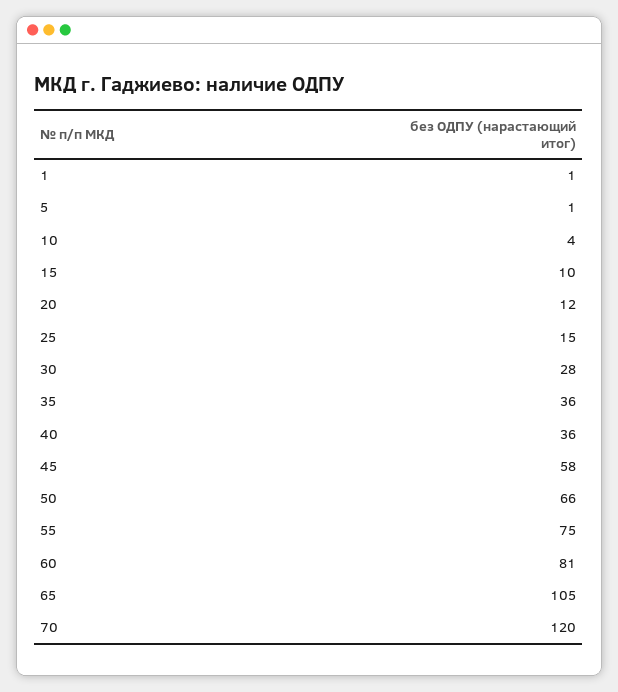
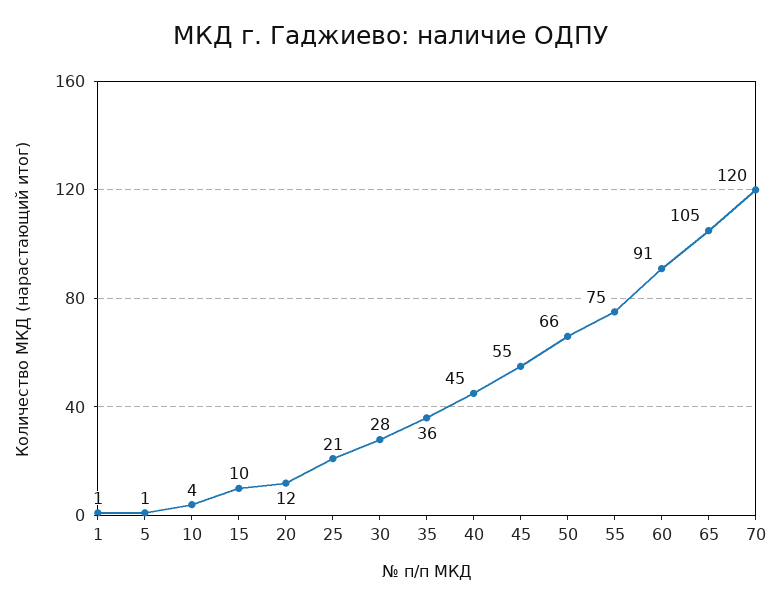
  {
    "1": 1,
    "5": 1,
    "10": 4,
    "15": 10,
    "20": 12,
-   "25": 15,
+   "25": 21,
    "30": 28,
    "35": 36,
-   "40": 36,
+   "40": 45,
-   "45": 58,
+   "45": 55,
    "50": 66,
    "55": 75,
-   "60": 81,
+   "60": 91,
    "65": 105,
    "70": 120
  }

